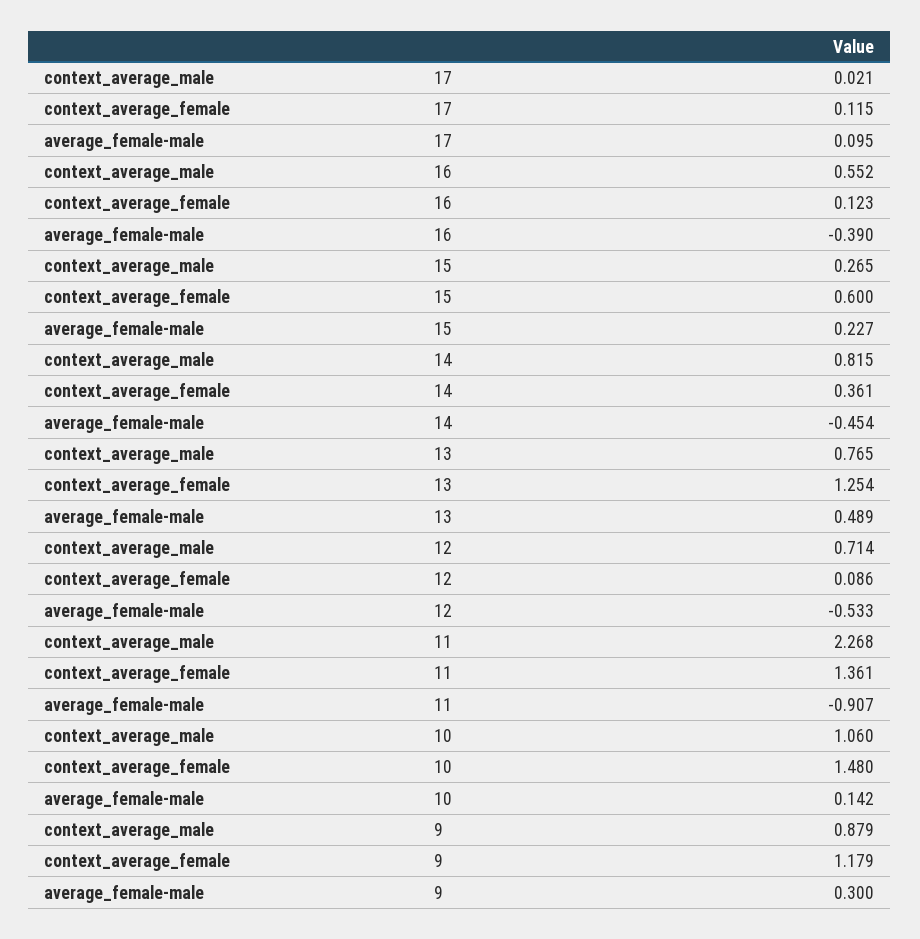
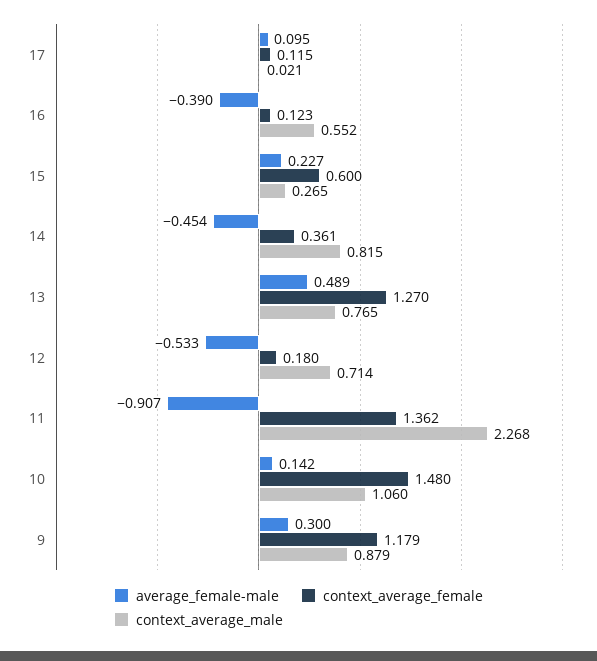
  {
    "context_average_male": {
      "17": 0.021,
      "16": 0.552,
      "15": 0.265,
      "14": 0.815,
      "13": 0.765,
      "12": 0.714,
      "11": 2.268,
      "10": 1.06,
      "9": 0.879
    },
    "context_average_female": {
      "17": 0.115,
      "16": 0.123,
      "15": 0.6,
      "14": 0.361,
-     "13": 1.254,
+     "13": 1.27,
-     "12": 0.086,
+     "12": 0.18,
-     "11": 1.361,
+     "11": 1.362,
      "10": 1.48,
      "9": 1.179
    },
    "average_female-male": {
      "17": 0.095,
      "16": -0.39,
      "15": 0.227,
      "14": -0.454,
      "13": 0.489,
      "12": -0.533,
      "11": -0.907,
      "10": 0.142,
      "9": 0.3
    }
  }

